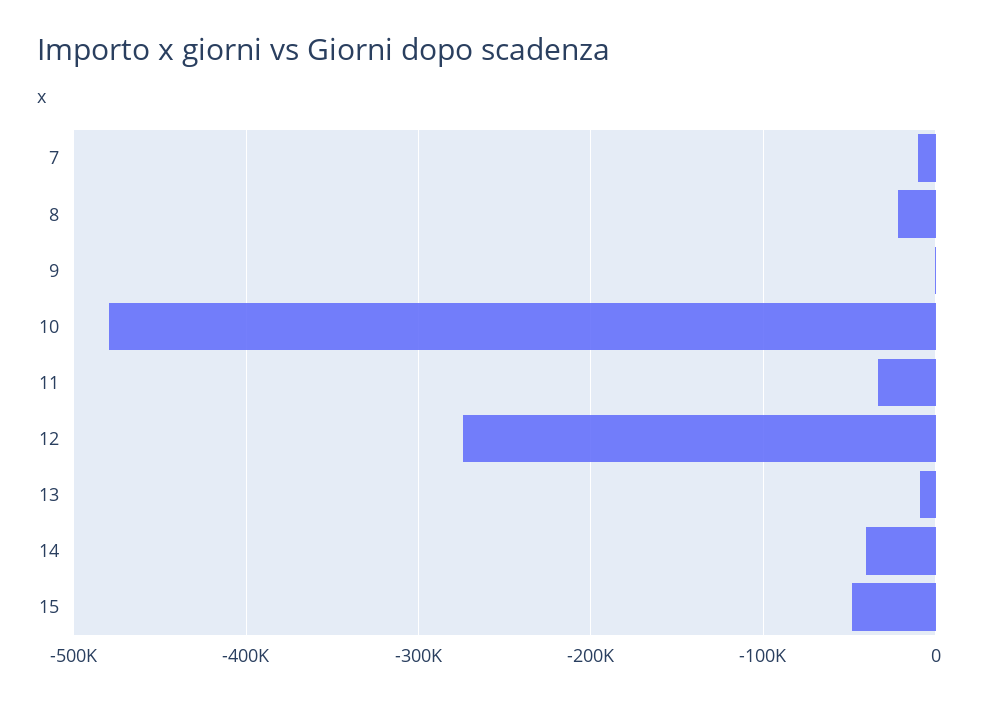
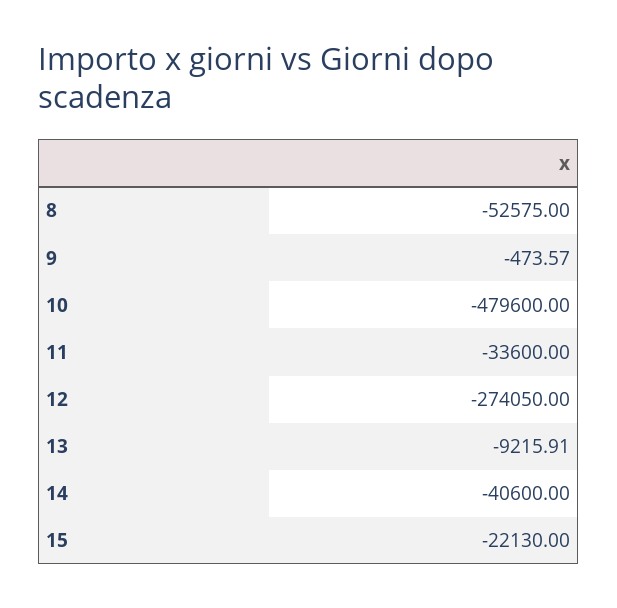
  {
-   "7": -10000,
-   "8": -20000,
+   "8": -52575,
    "9": -473.57,
    "10": -479600,
    "11": -33600,
    "12": -274050,
    "13": -9215.91,
    "14": -40600,
-   "15": -50000
+   "15": -22130
  }

